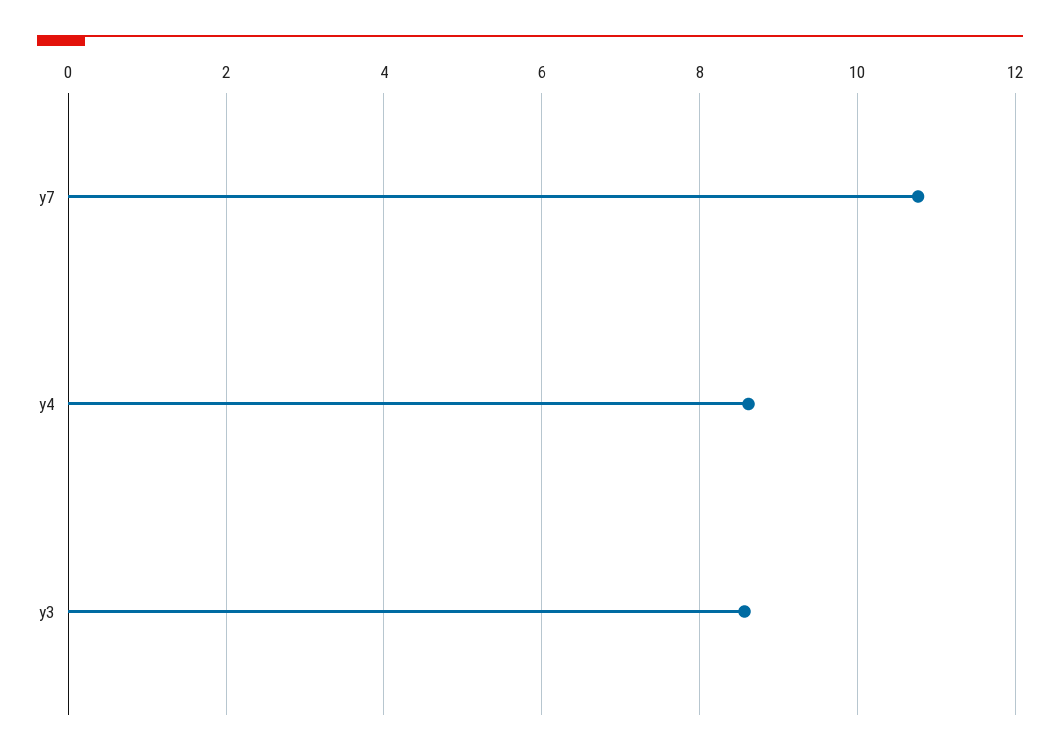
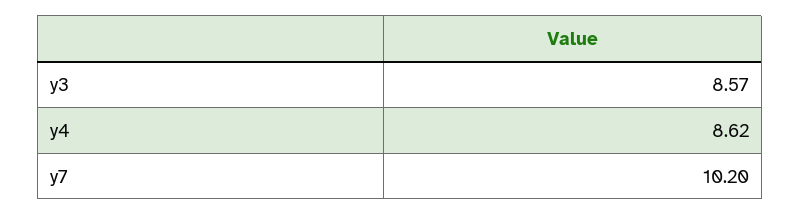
  {
-   "y7": 10.8,
+   "y7": 10.2,
    "y4": 8.62,
    "y3": 8.57
  }

